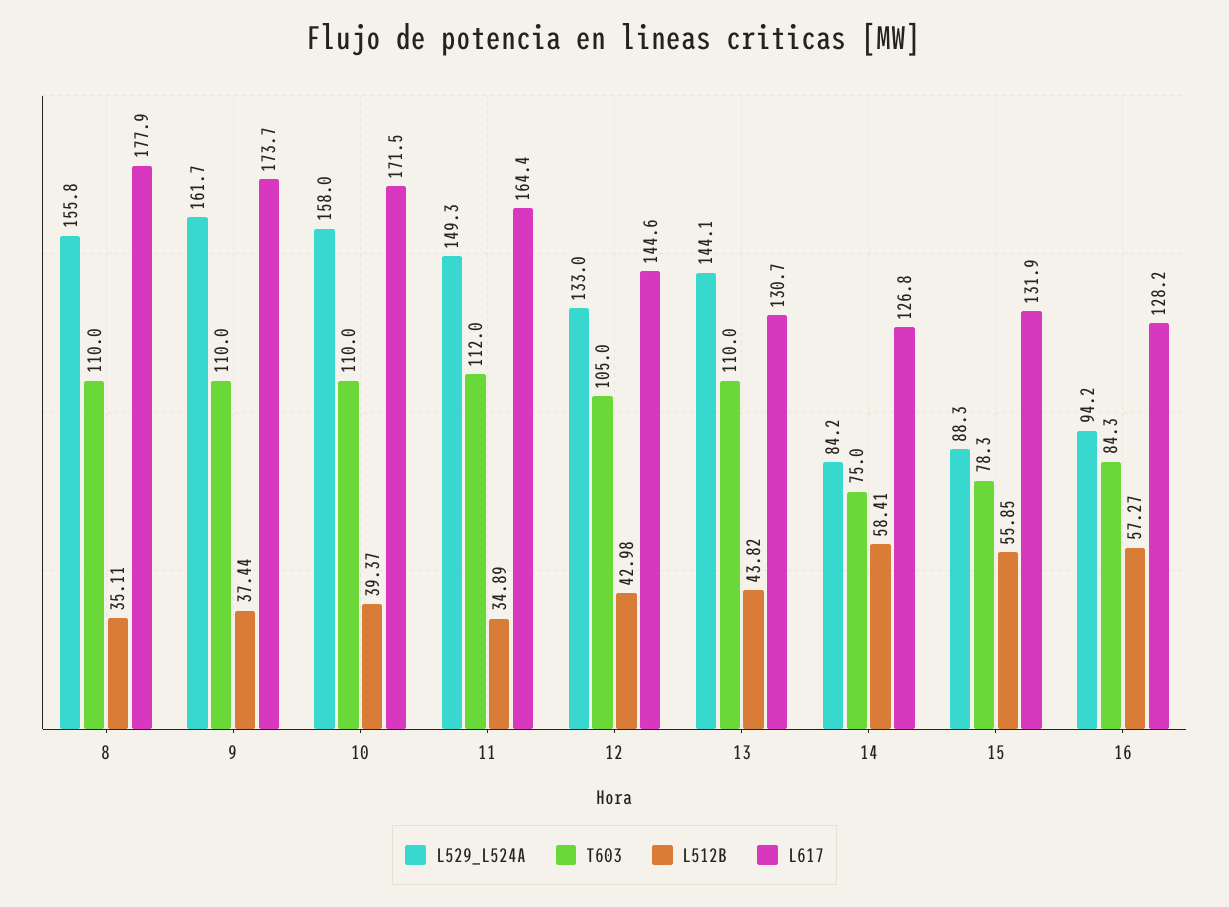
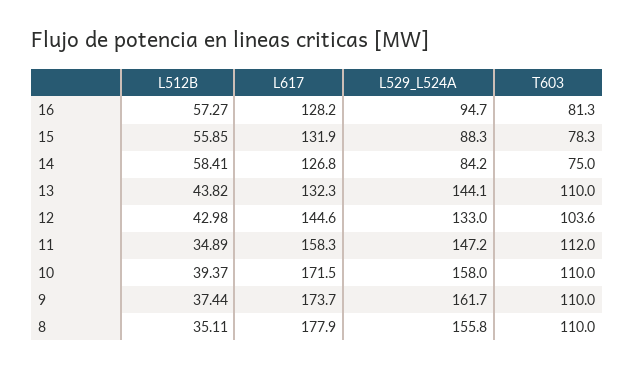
  {
    "L529_L524A": {
      "8": 155.8,
      "9": 161.7,
      "10": 158,
-     "11": 149.3,
+     "11": 147.2,
      "12": 133,
      "13": 144.1,
      "14": 84.2,
      "15": 88.3,
-     "16": 94.2
+     "16": 94.7
    },
    "T603": {
      "8": 110,
      "9": 110,
      "10": 110,
      "11": 112,
-     "12": 105,
+     "12": 103.6,
      "13": 110,
      "14": 75,
      "15": 78.3,
-     "16": 84.3
+     "16": 81.3
    },
    "L512B": {
      "8": 35.11,
      "9": 37.44,
      "10": 39.37,
      "11": 34.89,
      "12": 42.98,
      "13": 43.82,
      "14": 58.41,
      "15": 55.85,
      "16": 57.27
    },
    "L617": {
      "8": 177.9,
      "9": 173.7,
      "10": 171.5,
-     "11": 164.4,
+     "11": 158.3,
      "12": 144.6,
-     "13": 130.7,
+     "13": 132.3,
      "14": 126.8,
      "15": 131.9,
      "16": 128.2
    }
  }

